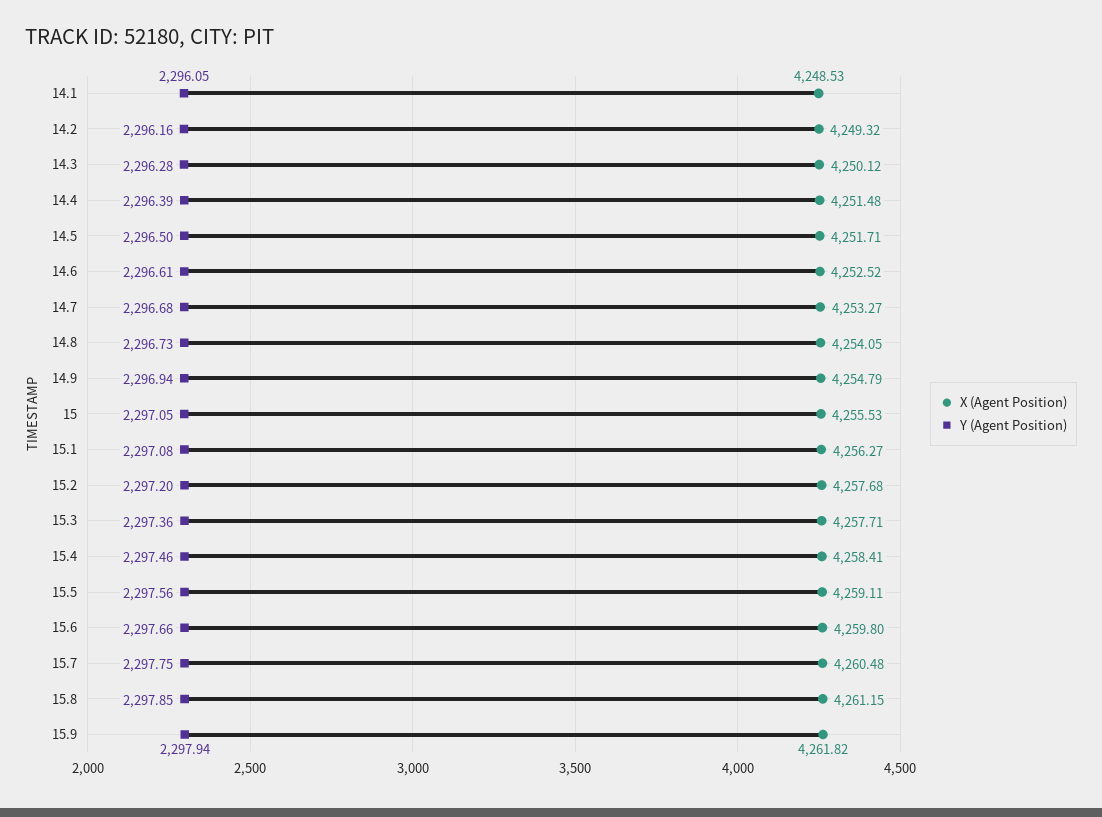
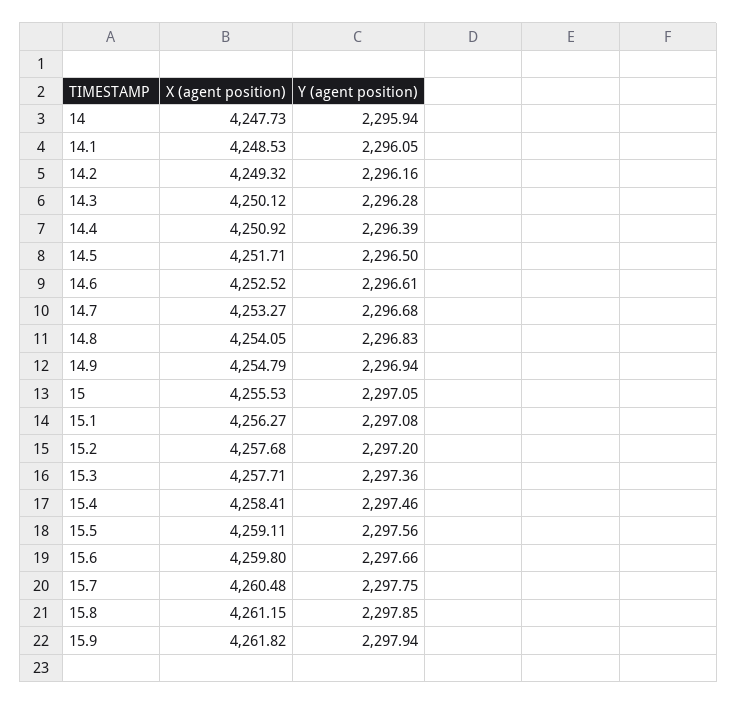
  {
    "X (Agent Position)": {
      "14.1": 4248.53,
      "14.2": 4249.32,
      "14.3": 4250.12,
-     "14.4": 4251.48,
+     "14.4": 4250.92,
      "14.5": 4251.71,
      "14.6": 4252.52,
      "14.7": 4253.27,
      "14.8": 4254.05,
      "14.9": 4254.79,
      "15": 4255.53,
      "15.1": 4256.27,
      "15.2": 4257.68,
      "15.3": 4257.71,
      "15.4": 4258.41,
      "15.5": 4259.11,
      "15.6": 4259.8,
      "15.7": 4260.48,
      "15.8": 4261.15,
-     "15.9": 4261.82
+     "15.9": 4261.82,
+     "14": 4247.73
    },
    "Y (Agent Position)": {
      "14.1": 2296.05,
      "14.2": 2296.16,
      "14.3": 2296.28,
      "14.4": 2296.39,
      "14.5": 2296.5,
      "14.6": 2296.61,
      "14.7": 2296.68,
-     "14.8": 2296.73,
+     "14.8": 2296.83,
      "14.9": 2296.94,
      "15": 2297.05,
      "15.1": 2297.08,
      "15.2": 2297.2,
      "15.3": 2297.36,
      "15.4": 2297.46,
      "15.5": 2297.56,
      "15.6": 2297.66,
      "15.7": 2297.75,
      "15.8": 2297.85,
-     "15.9": 2297.94
+     "15.9": 2297.94,
+     "14": 2295.94
    }
  }

